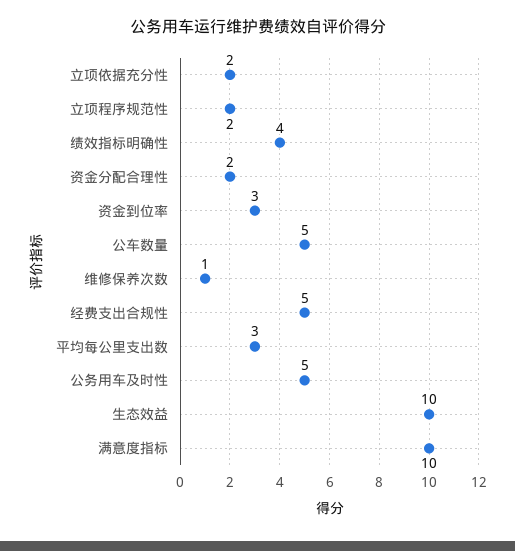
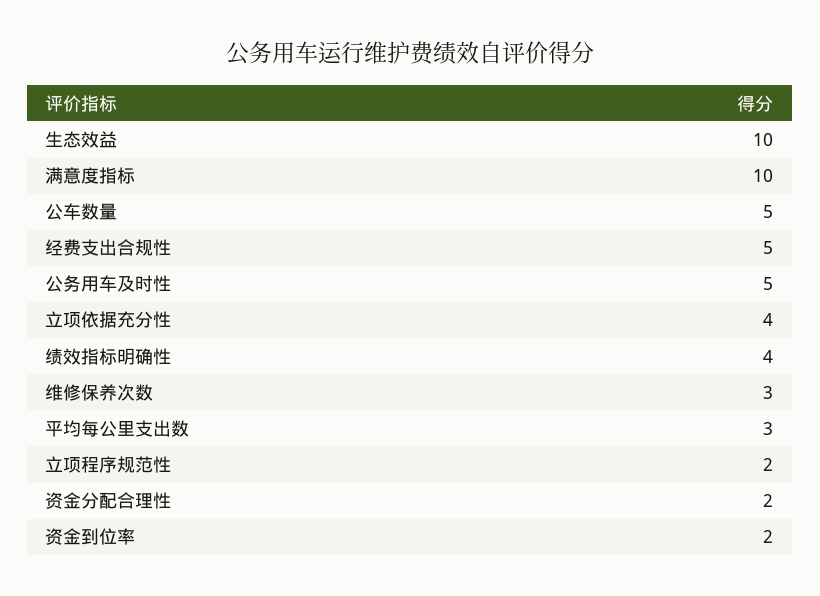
  {
-   "立项依据充分性": 2,
+   "立项依据充分性": 4,
    "立项程序规范性": 2,
    "绩效指标明确性": 4,
    "资金分配合理性": 2,
-   "资金到位率": 3,
+   "资金到位率": 2,
    "公车数量": 5,
-   "维修保养次数": 1,
+   "维修保养次数": 3,
    "经费支出合规性": 5,
    "平均每公里支出数": 3,
    "公务用车及时性": 5,
    "生态效益": 10,
    "满意度指标": 10
  }

